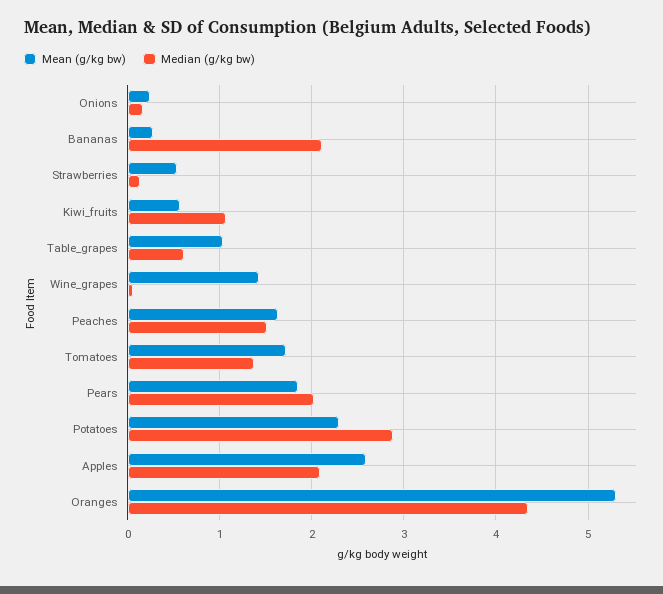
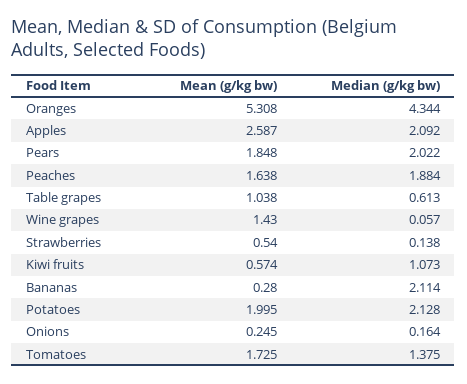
  {
    "Mean (g/kg bw)": {
      "Onions": 0.245,
      "Bananas": 0.28,
      "Strawberries": 0.54,
      "Kiwi_fruits": 0.574,
      "Table_grapes": 1.038,
      "Wine_grapes": 1.43,
      "Peaches": 1.638,
      "Tomatoes": 1.725,
      "Pears": 1.848,
-     "Potatoes": 2.3,
+     "Potatoes": 1.995,
      "Apples": 2.587,
      "Oranges": 5.308
    },
    "Median (g/kg bw)": {
      "Onions": 0.164,
      "Bananas": 2.114,
      "Strawberries": 0.138,
      "Kiwi_fruits": 1.073,
      "Table_grapes": 0.613,
      "Wine_grapes": 0.057,
-     "Peaches": 1.5,
+     "Peaches": 1.884,
      "Tomatoes": 1.375,
      "Pears": 2.022,
-     "Potatoes": 2.9,
+     "Potatoes": 2.128,
      "Apples": 2.092,
      "Oranges": 4.344
    }
  }

